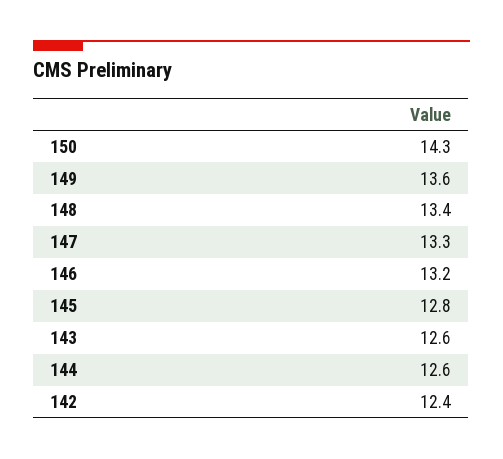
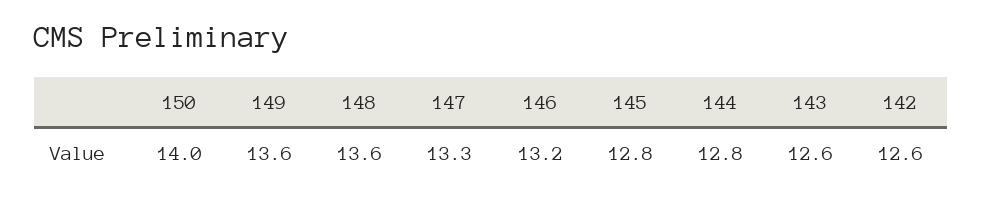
  {
-   "150": 14.3,
+   "150": 14,
    "149": 13.6,
-   "148": 13.4,
+   "148": 13.6,
    "147": 13.3,
    "146": 13.2,
    "145": 12.8,
    "143": 12.6,
-   "144": 12.6,
+   "144": 12.8,
-   "142": 12.4
+   "142": 12.6
  }

